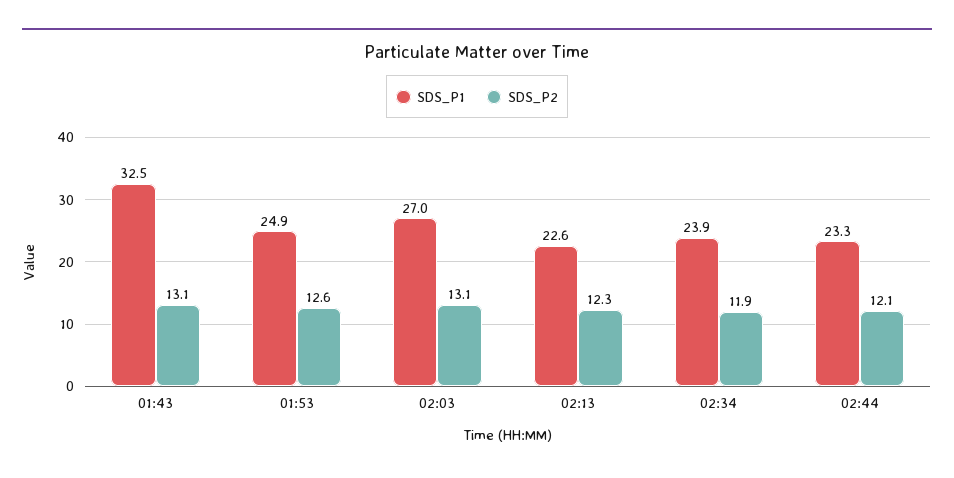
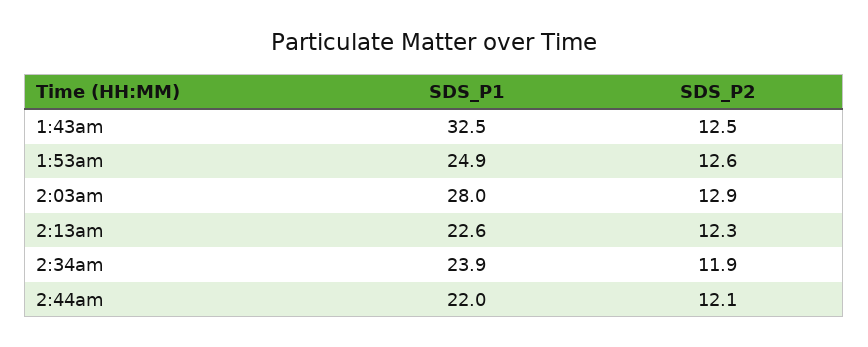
  {
    "SDS_P1": {
      "01:43": 32.5,
      "01:53": 24.9,
-     "02:03": 27,
+     "02:03": 28,
      "02:13": 22.6,
      "02:34": 23.9,
-     "02:44": 23.3
+     "02:44": 22
    },
    "SDS_P2": {
-     "01:43": 13.1,
+     "01:43": 12.5,
      "01:53": 12.6,
-     "02:03": 13.1,
+     "02:03": 12.9,
      "02:13": 12.3,
      "02:34": 11.9,
      "02:44": 12.1
    }
  }

